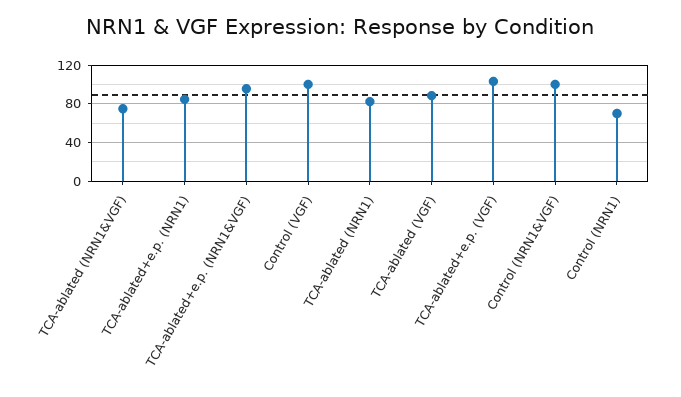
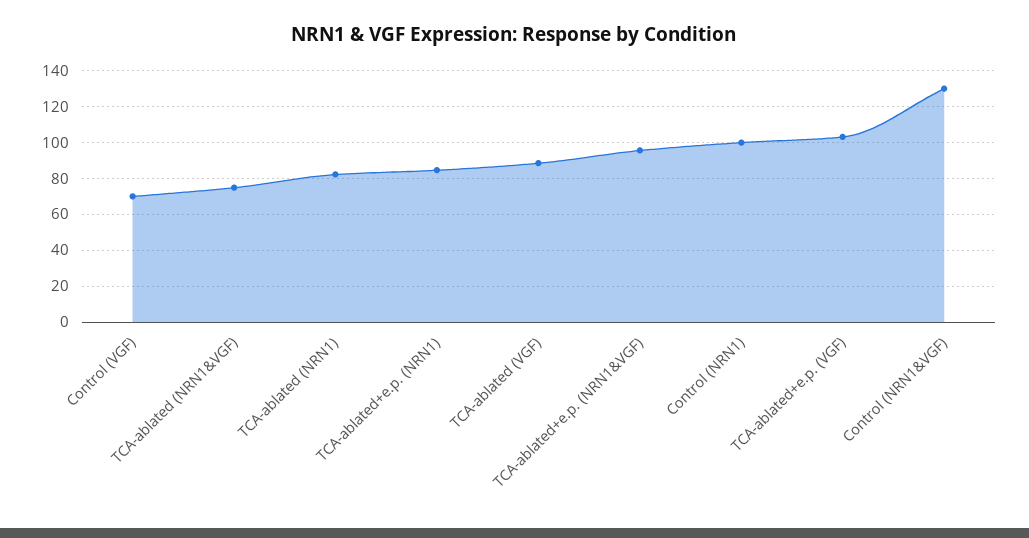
  {
    "TCA-ablated (NRN1&VGF)": 75,
    "TCA-ablated+e.p. (NRN1)": 85,
    "TCA-ablated+e.p. (NRN1&VGF)": 95,
-   "Control (VGF)": 100,
+   "Control (VGF)": 70,
    "TCA-ablated (NRN1)": 80,
    "TCA-ablated (VGF)": 90,
    "TCA-ablated+e.p. (VGF)": 105,
-   "Control (NRN1&VGF)": 100,
+   "Control (NRN1&VGF)": 130,
-   "Control (NRN1)": 70
+   "Control (NRN1)": 100
  }

